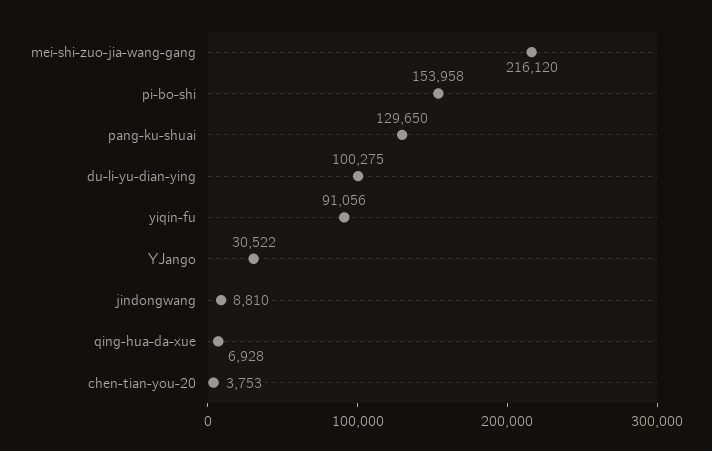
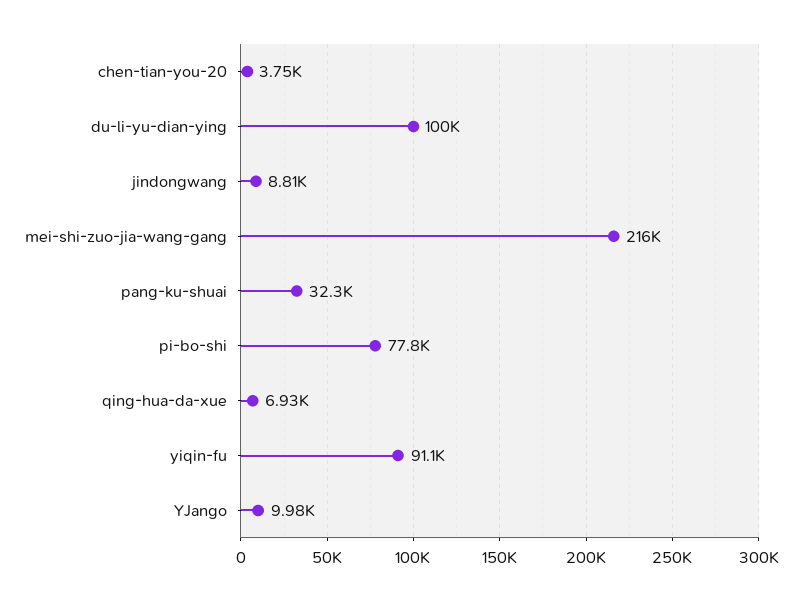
  {
    "mei-shi-zuo-jia-wang-gang": 216120,
-   "pi-bo-shi": 153958,
+   "pi-bo-shi": 77800,
-   "pang-ku-shuai": 129650,
+   "pang-ku-shuai": 32300,
    "du-li-yu-dian-ying": 100275,
    "yiqin-fu": 91056,
-   "YJango": 30522,
+   "YJango": 9980,
    "jindongwang": 8810,
    "qing-hua-da-xue": 6928,
    "chen-tian-you-20": 3753
  }

